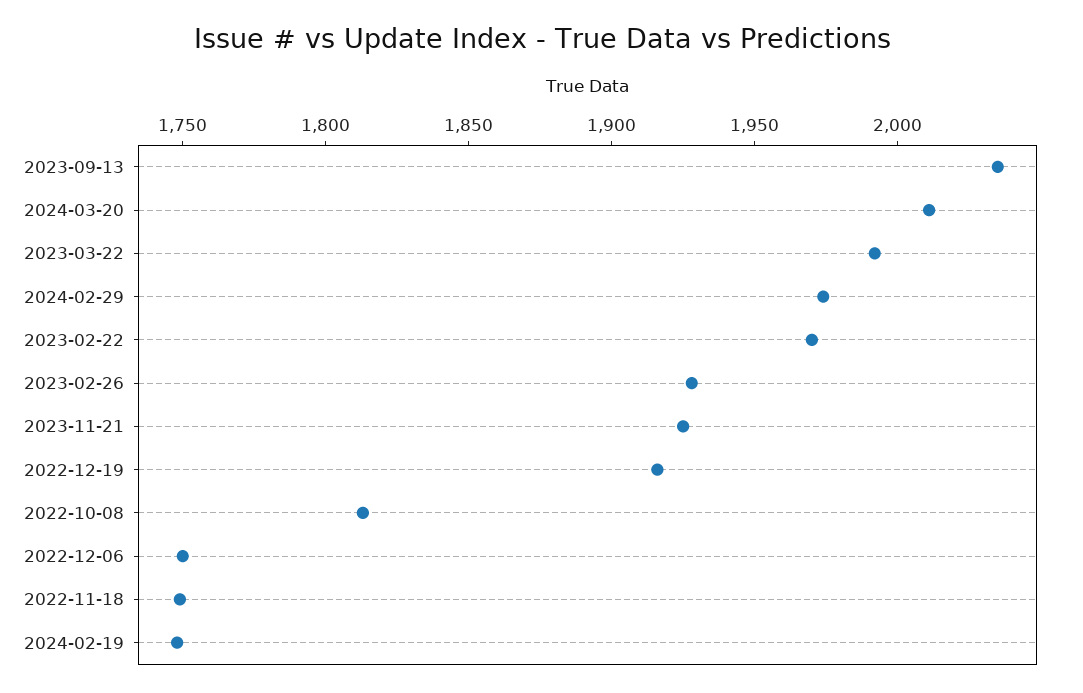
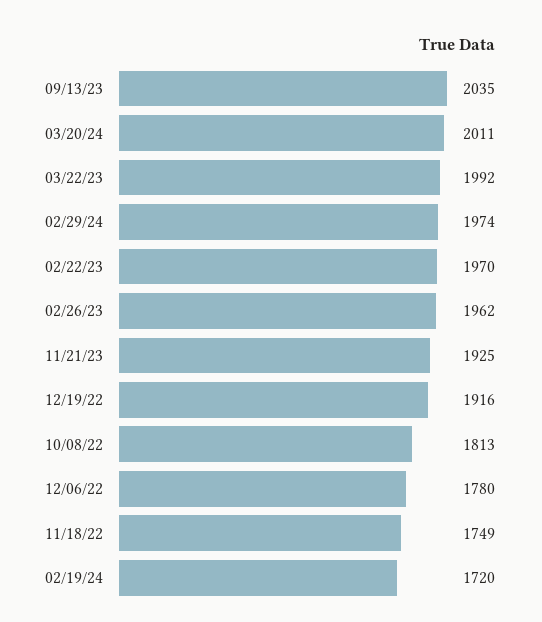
  {
    "2023-09-13": 2035,
    "2024-03-20": 2011,
    "2023-03-22": 1992,
    "2024-02-29": 1974,
    "2023-02-22": 1970,
-   "2023-02-26": 1930,
+   "2023-02-26": 1962,
    "2023-11-21": 1925,
    "2022-12-19": 1916,
    "2022-10-08": 1813,
-   "2022-12-06": 1750,
+   "2022-12-06": 1780,
    "2022-11-18": 1749,
-   "2024-02-19": 1750
+   "2024-02-19": 1720
  }

